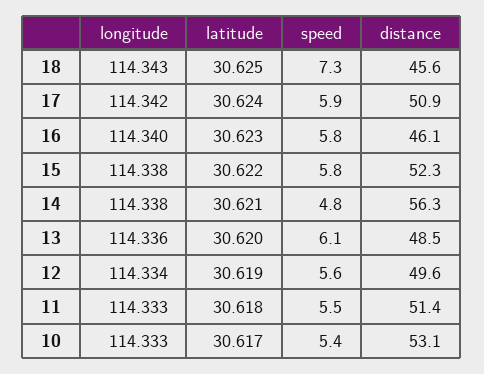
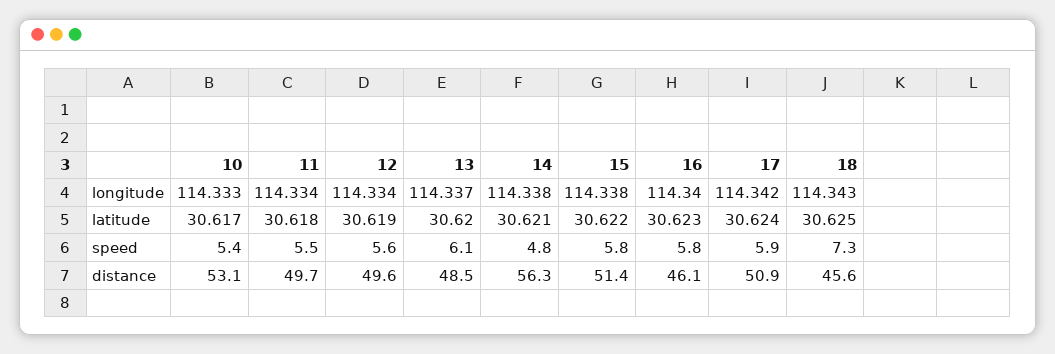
  {
    "longitude": {
      "18": 114.343,
      "17": 114.342,
      "16": 114.34,
      "15": 114.338,
      "14": 114.338,
-     "13": 114.336,
+     "13": 114.337,
      "12": 114.334,
-     "11": 114.333,
+     "11": 114.334,
      "10": 114.333
    },
    "latitude": {
      "18": 30.625,
      "17": 30.624,
      "16": 30.623,
      "15": 30.622,
      "14": 30.621,
      "13": 30.62,
      "12": 30.619,
      "11": 30.618,
      "10": 30.617
    },
    "speed": {
      "18": 7.3,
      "17": 5.9,
      "16": 5.8,
      "15": 5.8,
      "14": 4.8,
      "13": 6.1,
      "12": 5.6,
      "11": 5.5,
      "10": 5.4
    },
    "distance": {
      "18": 45.6,
      "17": 50.9,
      "16": 46.1,
-     "15": 52.3,
+     "15": 51.4,
      "14": 56.3,
      "13": 48.5,
      "12": 49.6,
-     "11": 51.4,
+     "11": 49.7,
      "10": 53.1
    }
  }

